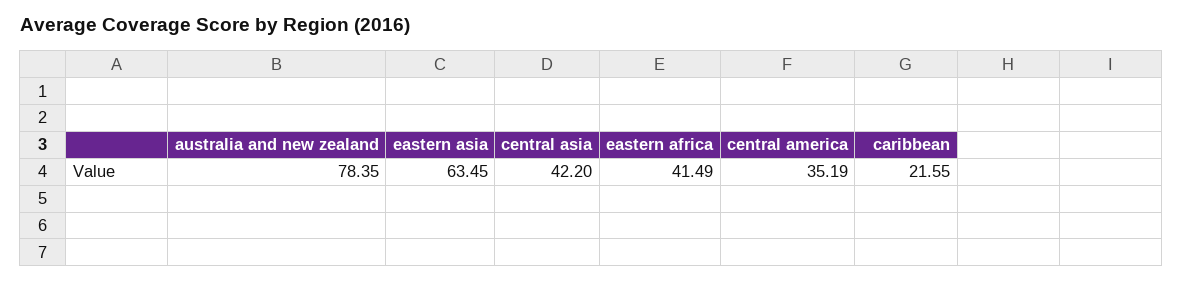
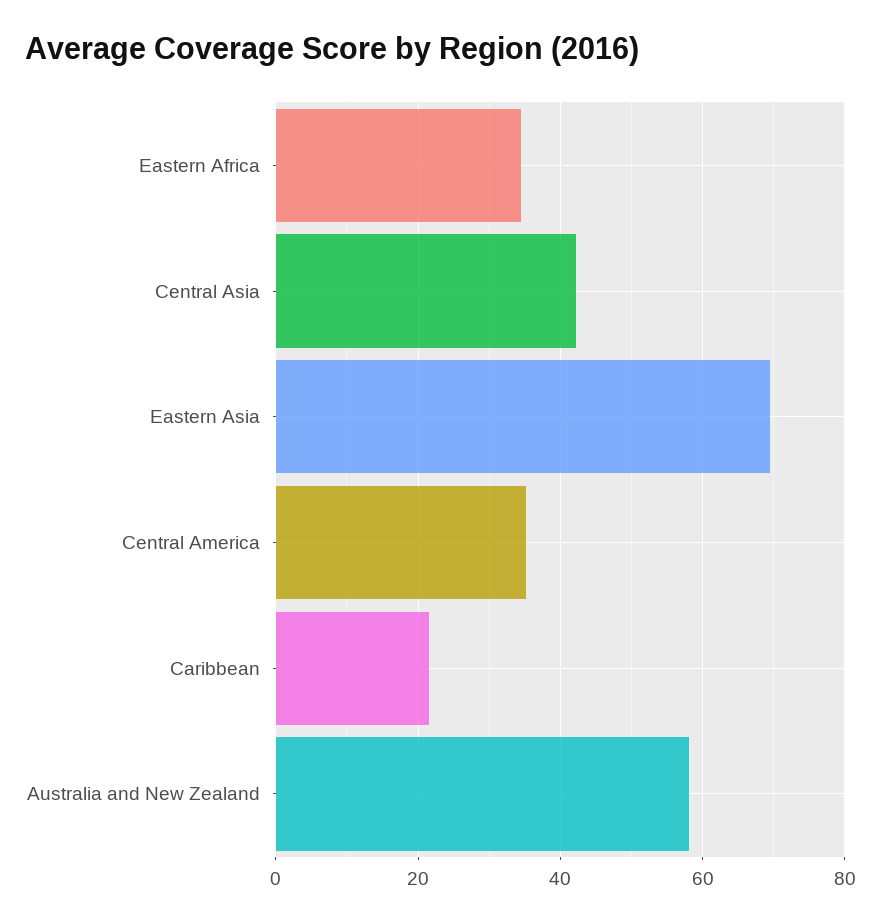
  {
-   "australia and new zealand": 78.35,
+   "australia and new zealand": 58,
-   "eastern asia": 63.45,
+   "eastern asia": 70,
    "central asia": 42.2,
-   "eastern africa": 41.49,
+   "eastern africa": 34,
    "central america": 35.19,
    "caribbean": 21.55
  }

